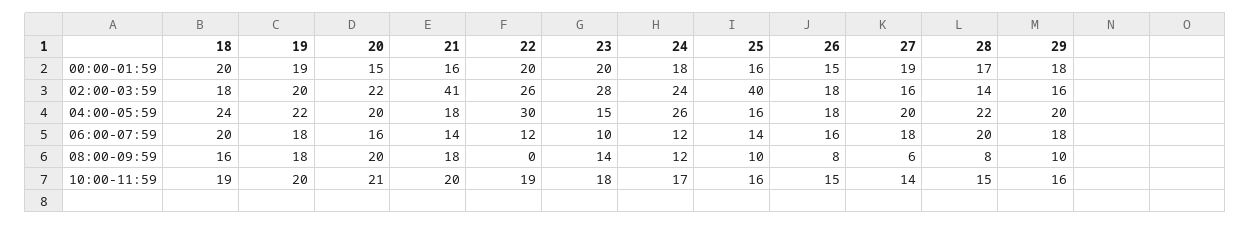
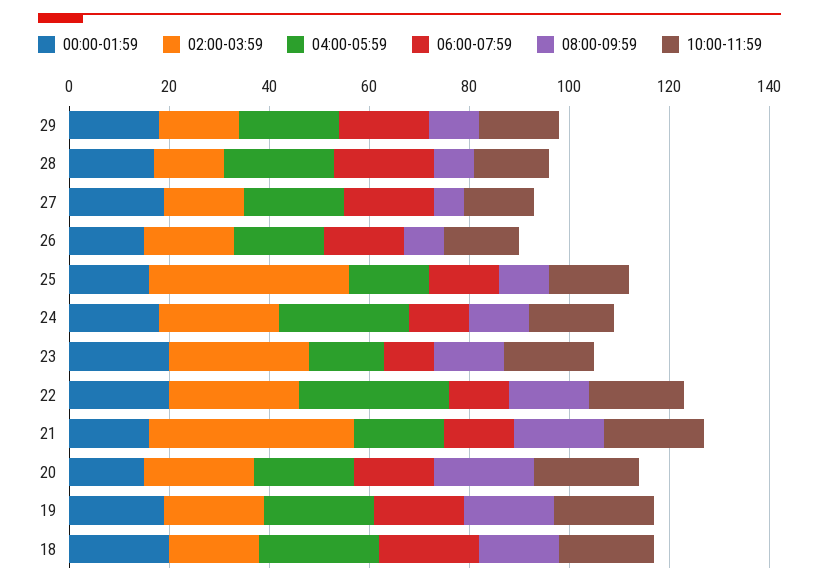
  {
    "00:00-01:59": {
      "18": 20,
      "19": 19,
      "20": 15,
      "21": 16,
      "22": 20,
      "23": 20,
      "24": 18,
      "25": 16,
      "26": 15,
      "27": 19,
      "28": 17,
      "29": 18
    },
    "02:00-03:59": {
      "18": 18,
      "19": 20,
      "20": 22,
      "21": 41,
      "22": 26,
      "23": 28,
      "24": 24,
      "25": 40,
      "26": 18,
      "27": 16,
      "28": 14,
      "29": 16
    },
    "04:00-05:59": {
      "18": 24,
      "19": 22,
      "20": 20,
      "21": 18,
      "22": 30,
      "23": 15,
      "24": 26,
      "25": 16,
      "26": 18,
      "27": 20,
      "28": 22,
      "29": 20
    },
    "06:00-07:59": {
      "18": 20,
      "19": 18,
      "20": 16,
      "21": 14,
      "22": 12,
      "23": 10,
      "24": 12,
      "25": 14,
      "26": 16,
      "27": 18,
      "28": 20,
      "29": 18
    },
    "08:00-09:59": {
      "18": 16,
      "19": 18,
      "20": 20,
      "21": 18,
-     "22": 0,
+     "22": 15,
      "23": 14,
      "24": 12,
      "25": 10,
      "26": 8,
      "27": 6,
      "28": 8,
      "29": 10
    },
    "10:00-11:59": {
      "18": 19,
      "19": 20,
      "20": 21,
      "21": 20,
      "22": 19,
      "23": 18,
      "24": 17,
      "25": 16,
      "26": 15,
      "27": 14,
      "28": 15,
      "29": 16
    }
  }

